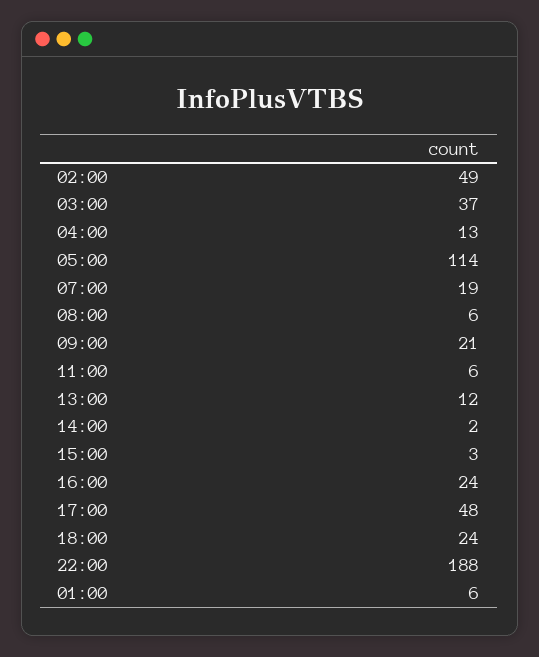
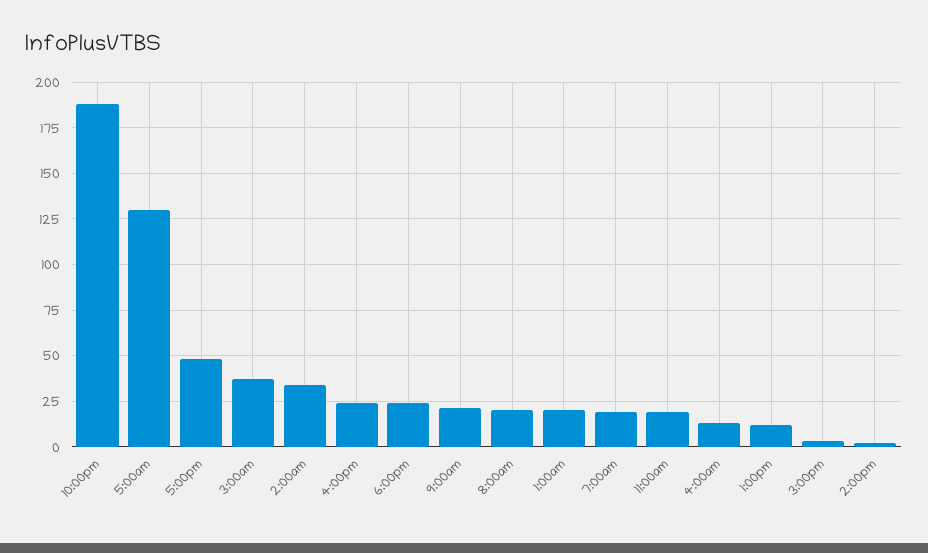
  {
-   "02:00": 49,
+   "02:00": 35,
    "03:00": 37,
    "04:00": 13,
-   "05:00": 114,
+   "05:00": 130,
    "07:00": 19,
-   "08:00": 6,
+   "08:00": 20,
    "09:00": 21,
-   "11:00": 6,
+   "11:00": 20,
    "13:00": 12,
    "14:00": 2,
    "15:00": 3,
    "16:00": 24,
    "17:00": 48,
    "18:00": 24,
    "22:00": 188,
-   "01:00": 6
+   "01:00": 20
  }

